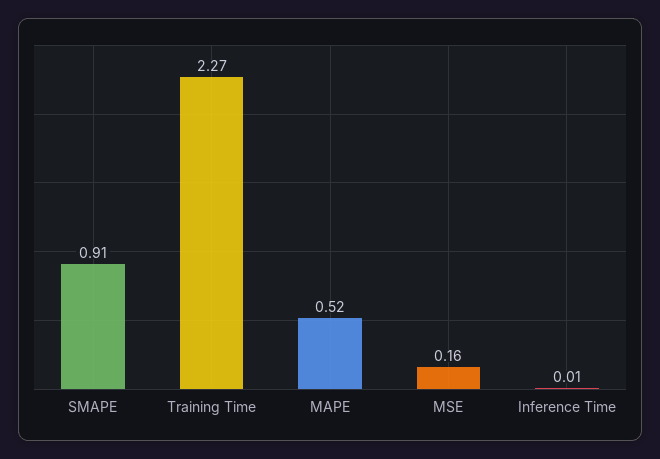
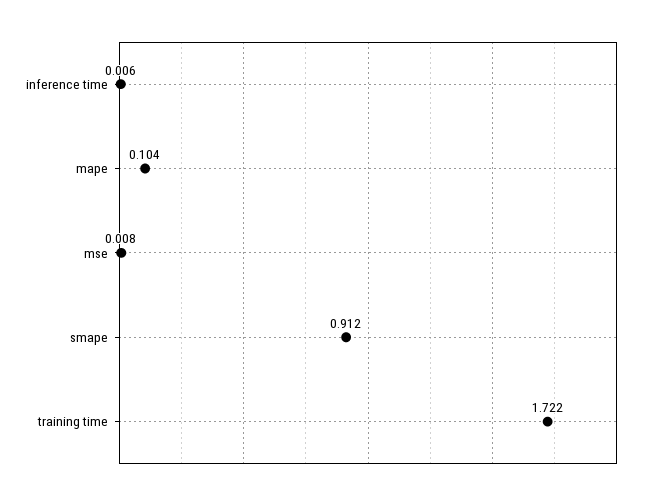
  {
    "SMAPE": 0.912,
-   "Training Time": 2.27,
+   "Training Time": 1.722,
-   "MAPE": 0.52,
+   "MAPE": 0.104,
-   "MSE": 0.16,
+   "MSE": 0.008,
    "Inference Time": 0.006
  }

